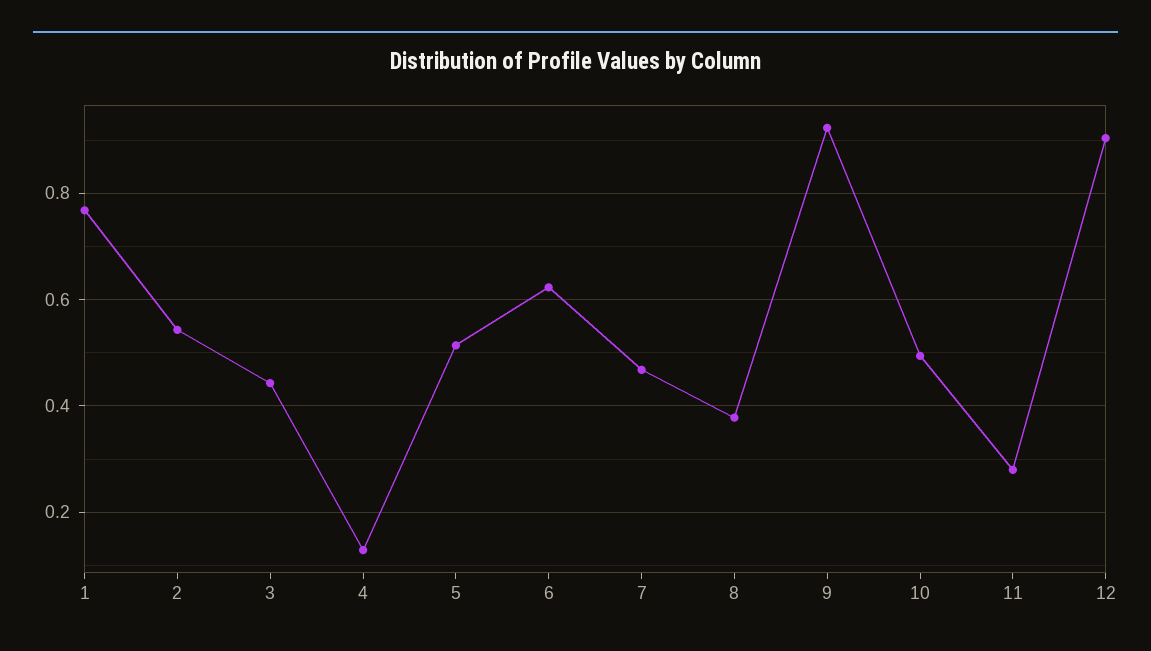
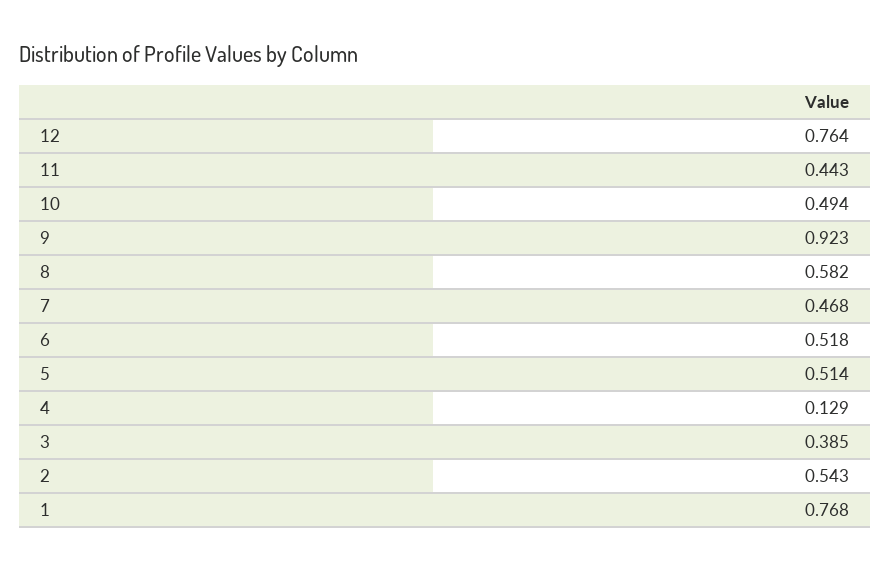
  {
    "1": 0.768,
    "2": 0.543,
-   "3": 0.44,
+   "3": 0.385,
    "4": 0.129,
    "5": 0.514,
-   "6": 0.62,
+   "6": 0.518,
    "7": 0.468,
-   "8": 0.38,
+   "8": 0.582,
    "9": 0.923,
    "10": 0.494,
-   "11": 0.28,
+   "11": 0.443,
-   "12": 0.9
+   "12": 0.764
  }

